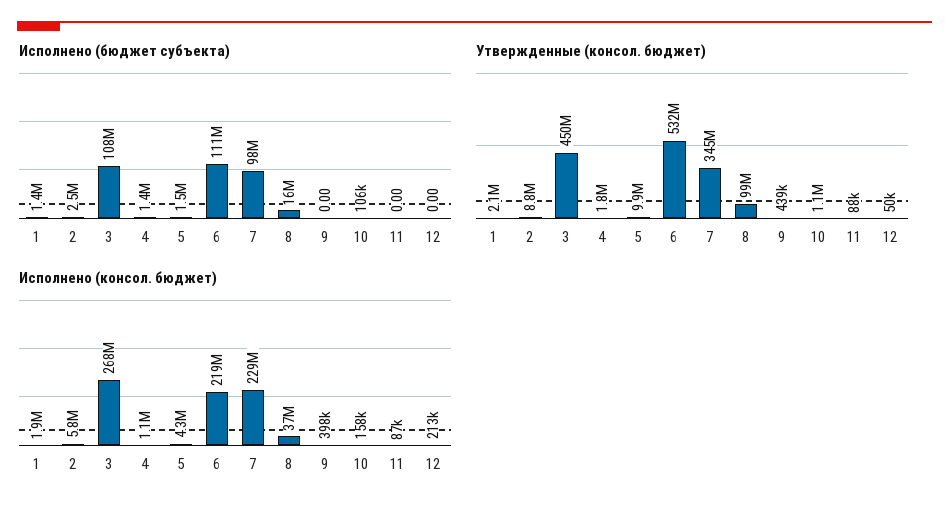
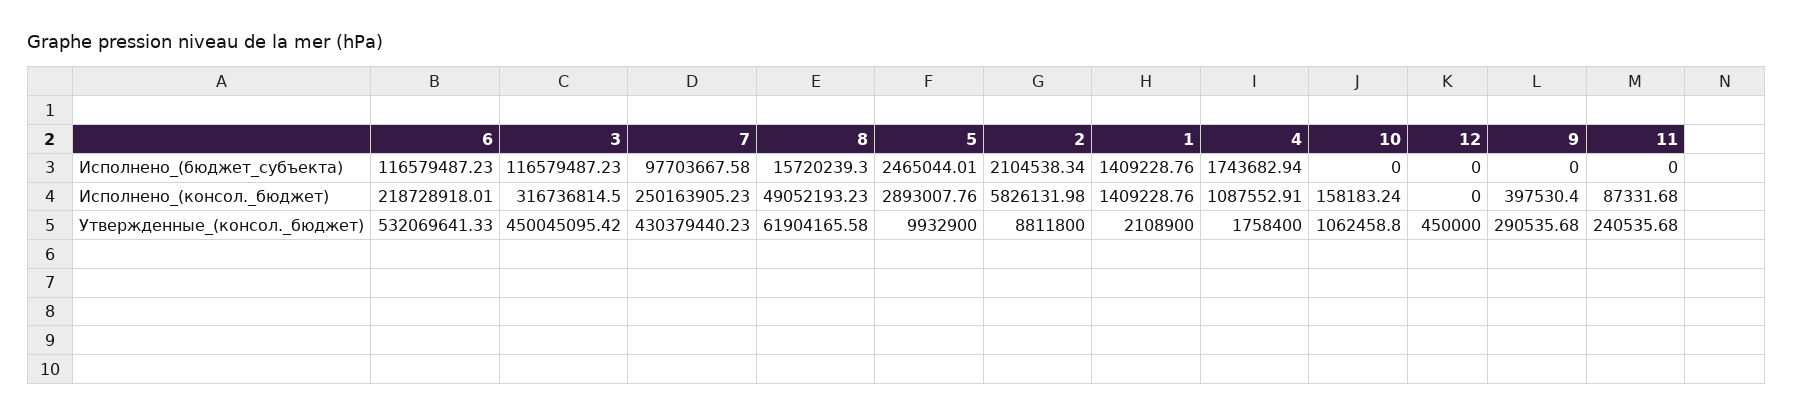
  {
    "Исполнено (бюджет субъекта)": {
      "1": 1409228.76,
-     "2": 2500000,
+     "2": 2104538.34,
-     "3": 108000000,
+     "3": 116579487.23,
-     "4": 1400000,
+     "4": 1743682.94,
-     "5": 1500000,
+     "5": 2465044.01,
-     "6": 111000000,
+     "6": 116579487.23,
      "7": 97703667.58,
      "8": 15720239.3,
      "9": 0,
-     "10": 106000,
+     "10": 0,
      "11": 0,
      "12": 0
    },
    "Утвержденные (консол. бюджет)": {
      "1": 2108900,
      "2": 8811800,
      "3": 450045095.42,
      "4": 1758400,
      "5": 9932900,
      "6": 532069641.33,
-     "7": 345000000,
+     "7": 430379440.23,
-     "8": 99000000,
+     "8": 61904165.58,
-     "9": 439000,
+     "9": 290535.68,
      "10": 1062458.8,
-     "11": 88000,
+     "11": 240535.68,
-     "12": 50000
+     "12": 450000
    },
    "Исполнено (консол. бюджет)": {
-     "1": 1900000,
+     "1": 1409228.76,
      "2": 5826131.98,
-     "3": 268000000,
+     "3": 316736814.5,
      "4": 1087552.91,
-     "5": 4300000,
+     "5": 2893007.76,
      "6": 218728918.01,
-     "7": 229000000,
+     "7": 250163905.23,
-     "8": 37000000,
+     "8": 49052193.23,
      "9": 397530.4,
      "10": 158183.24,
      "11": 87331.68,
-     "12": 213000
+     "12": 0
    }
  }

